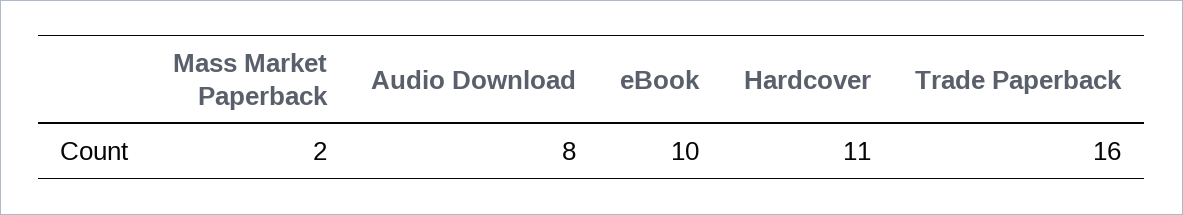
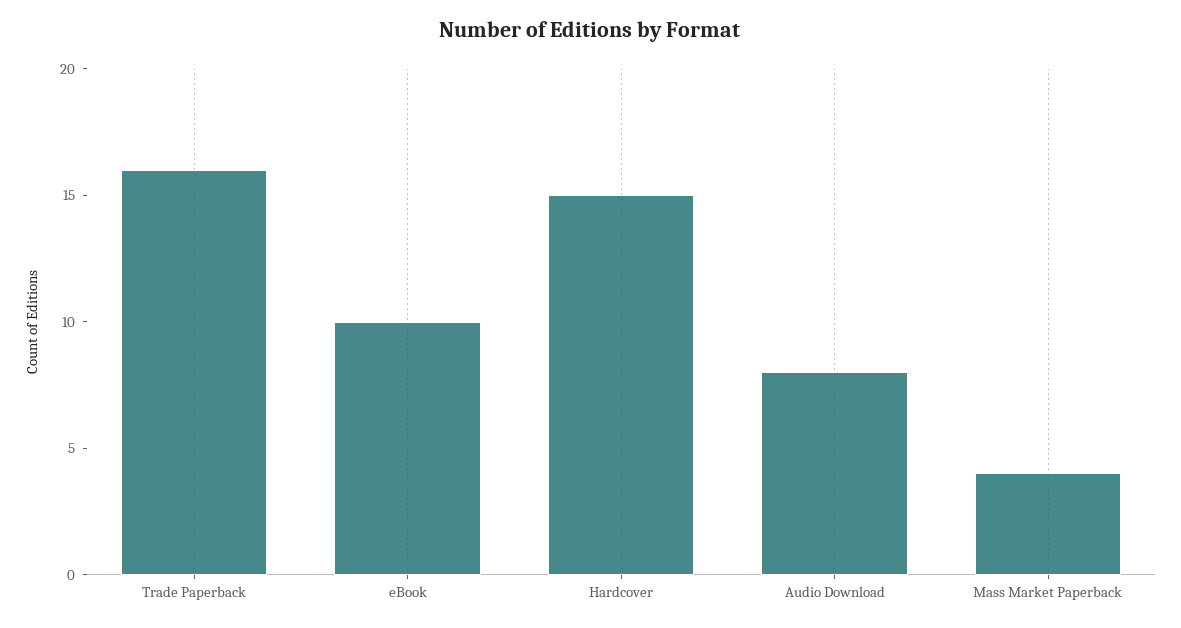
  {
-   "Mass Market Paperback": 2,
+   "Mass Market Paperback": 4,
    "Audio Download": 8,
    "eBook": 10,
-   "Hardcover": 11,
+   "Hardcover": 15,
    "Trade Paperback": 16
  }

